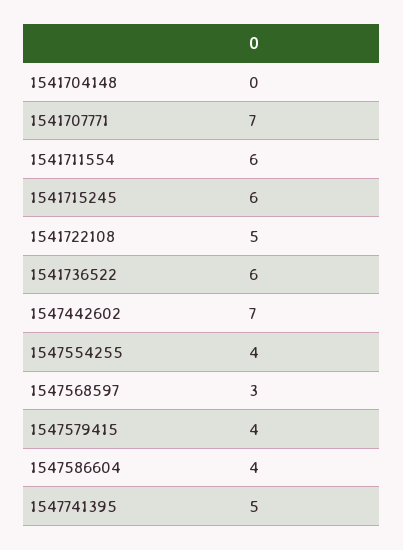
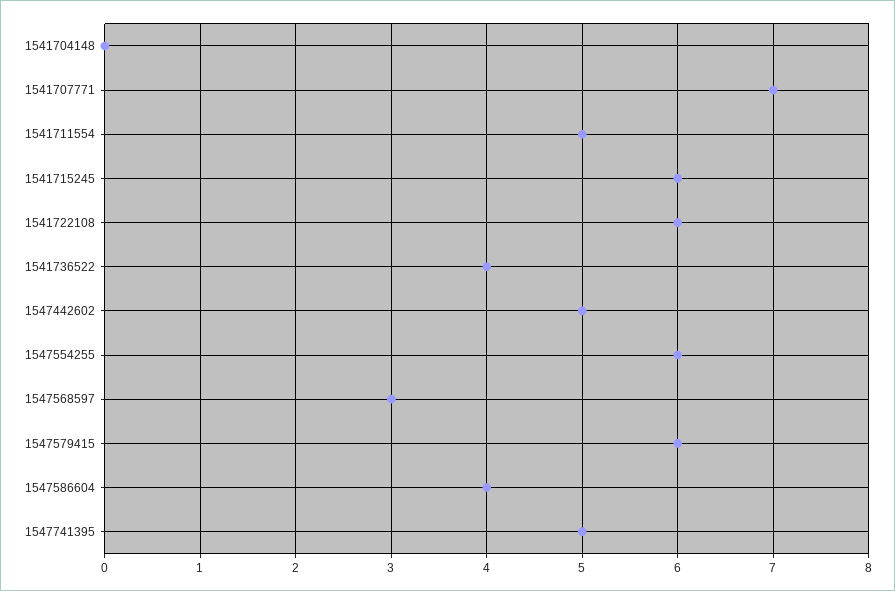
  {
    "1541704148": 0,
    "1541707771": 7,
-   "1541711554": 6,
+   "1541711554": 5,
    "1541715245": 6,
-   "1541722108": 5,
+   "1541722108": 6,
-   "1541736522": 6,
+   "1541736522": 4,
-   "1547442602": 7,
+   "1547442602": 5,
-   "1547554255": 4,
+   "1547554255": 6,
    "1547568597": 3,
-   "1547579415": 4,
+   "1547579415": 6,
    "1547586604": 4,
    "1547741395": 5
  }

